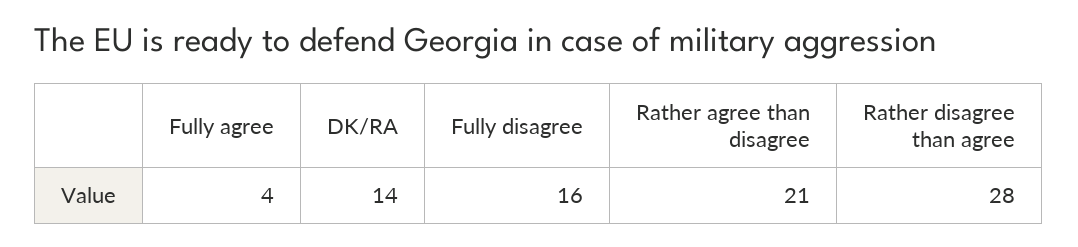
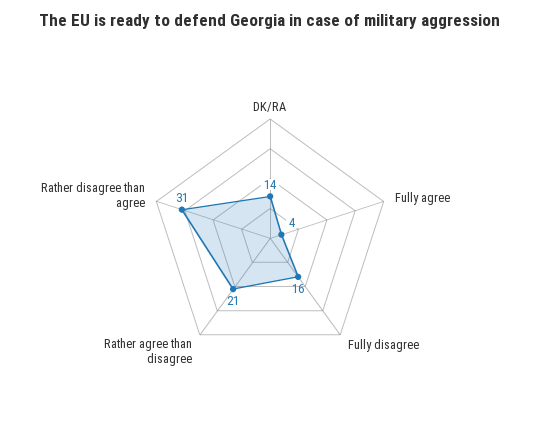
  {
    "Fully agree": 4,
    "DK/RA": 14,
    "Fully disagree": 16,
    "Rather agree than disagree": 21,
-   "Rather disagree than agree": 28
+   "Rather disagree than agree": 31
  }

